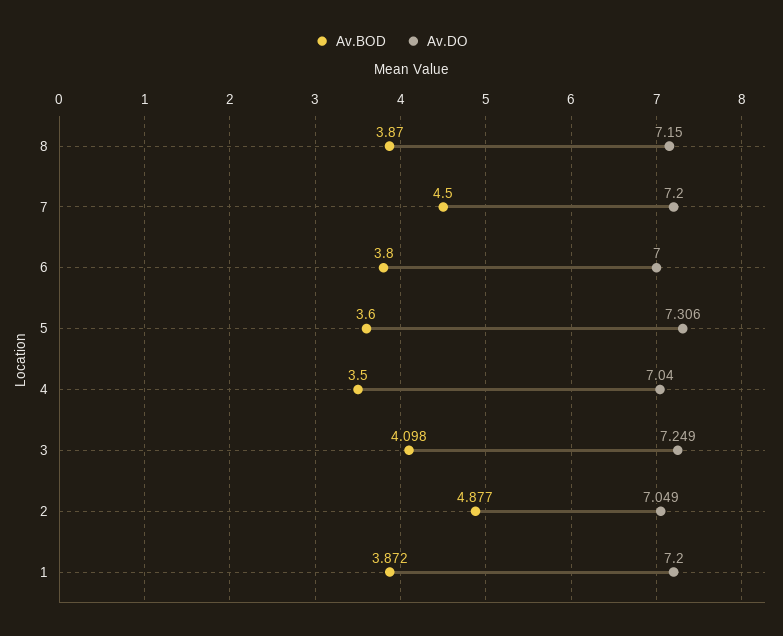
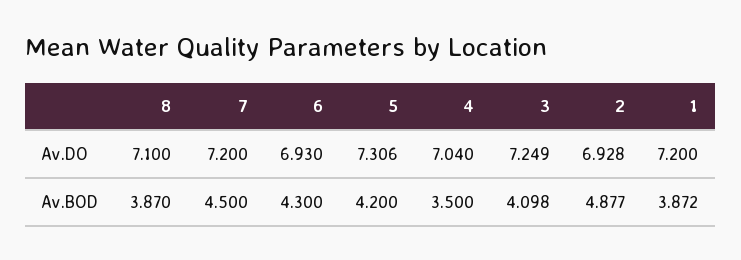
  {
    "Av.BOD": {
      "8": 3.87,
      "7": 4.5,
-     "6": 3.8,
+     "6": 4.3,
-     "5": 3.6,
+     "5": 4.2,
      "4": 3.5,
      "3": 4.098,
      "2": 4.877,
      "1": 3.872
    },
    "Av.DO": {
-     "8": 7.15,
+     "8": 7.1,
      "7": 7.2,
-     "6": 7,
+     "6": 6.93,
      "5": 7.306,
      "4": 7.04,
      "3": 7.249,
-     "2": 7.049,
+     "2": 6.928,
      "1": 7.2
    }
  }

